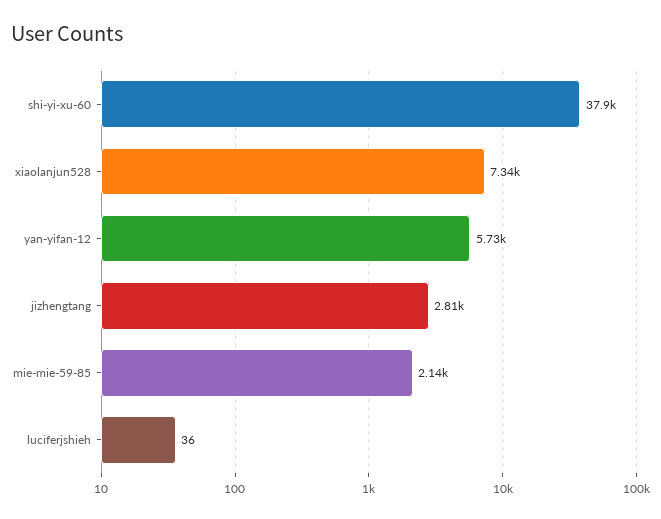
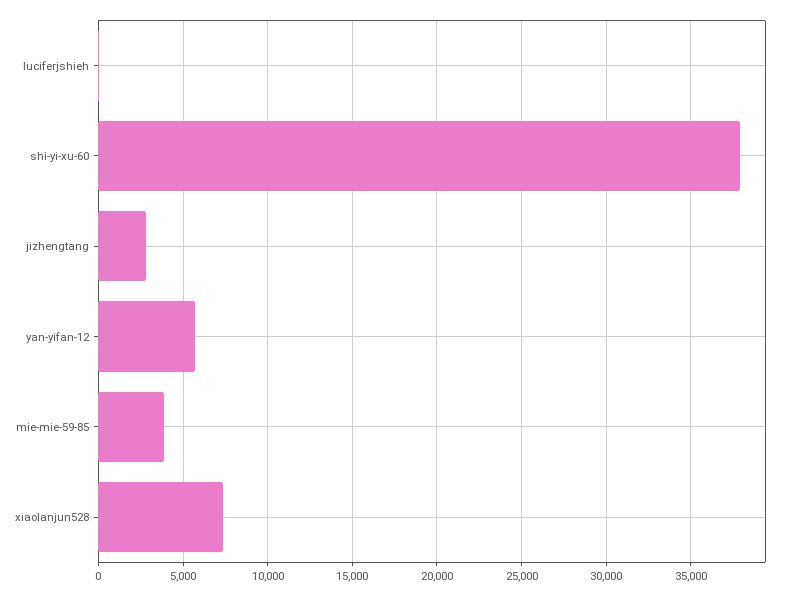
  {
    "shi-yi-xu-60": 37900,
    "xiaolanjun528": 7340,
    "yan-yifan-12": 5730,
    "jizhengtang": 2810,
-   "mie-mie-59-85": 2140,
+   "mie-mie-59-85": 4000,
    "luciferjshieh": 36
  }

